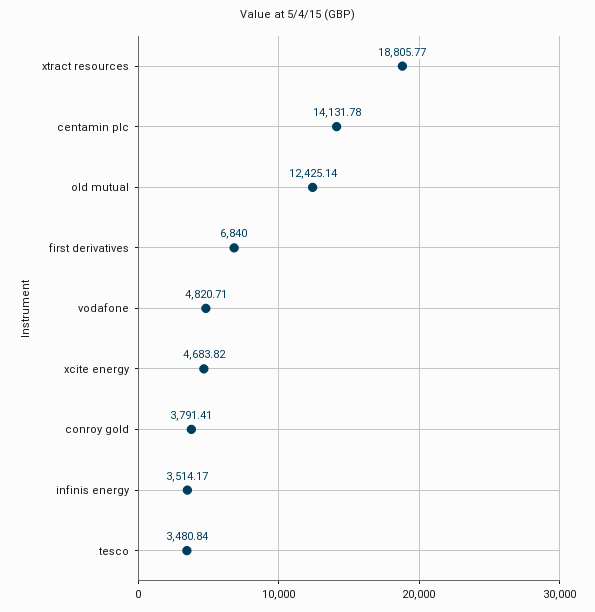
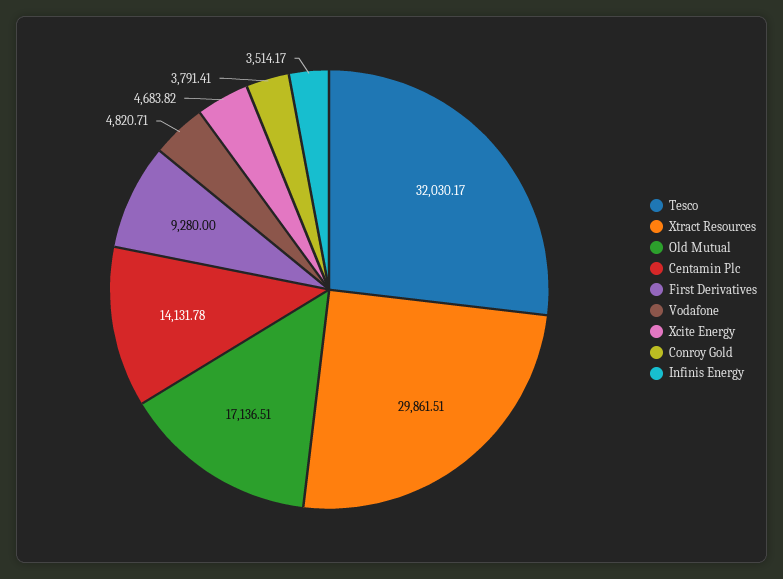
  {
-   "xtract resources": 18805.77,
+   "xtract resources": 29861.51,
    "centamin plc": 14131.78,
-   "old mutual": 12425.14,
+   "old mutual": 17136.51,
-   "first derivatives": 6840,
+   "first derivatives": 9280,
    "vodafone": 4820.71,
    "xcite energy": 4683.82,
    "conroy gold": 3791.41,
    "infinis energy": 3514.17,
-   "tesco": 3480.84
+   "tesco": 32030.17
  }

